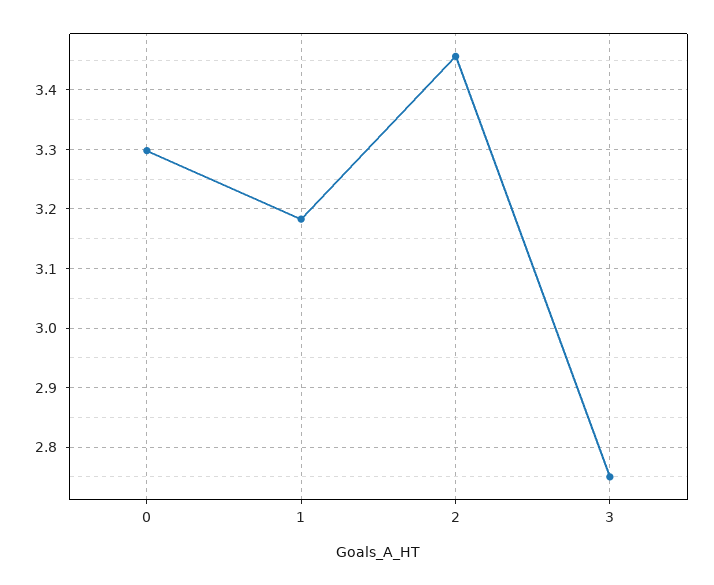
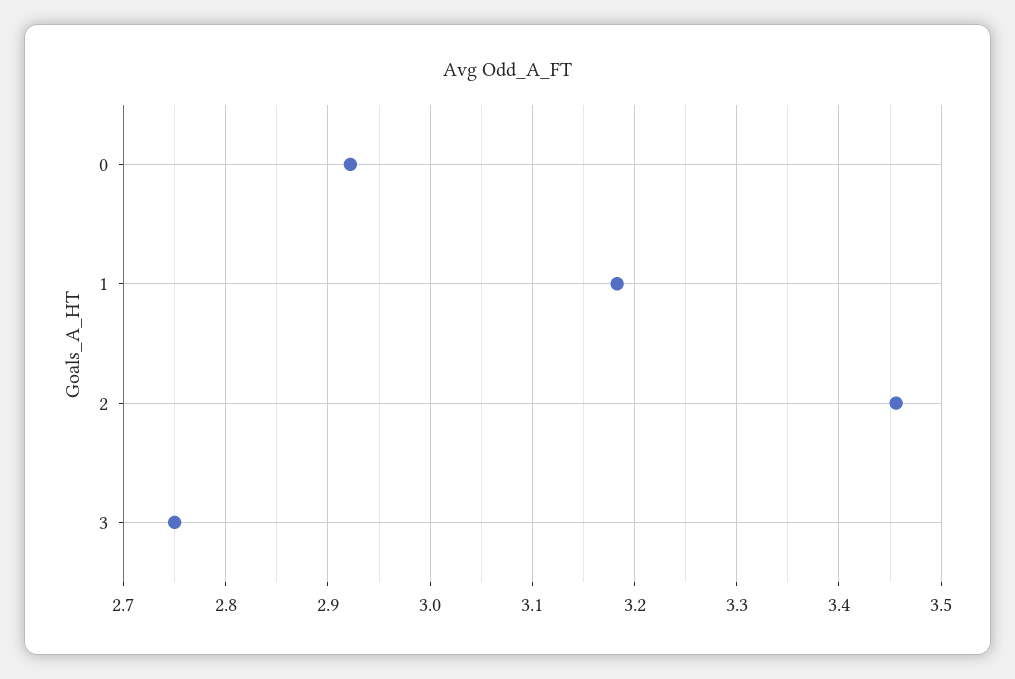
  {
-   "0": 3.3,
+   "0": 2.92,
    "1": 3.18,
    "2": 3.46,
    "3": 2.75
  }

